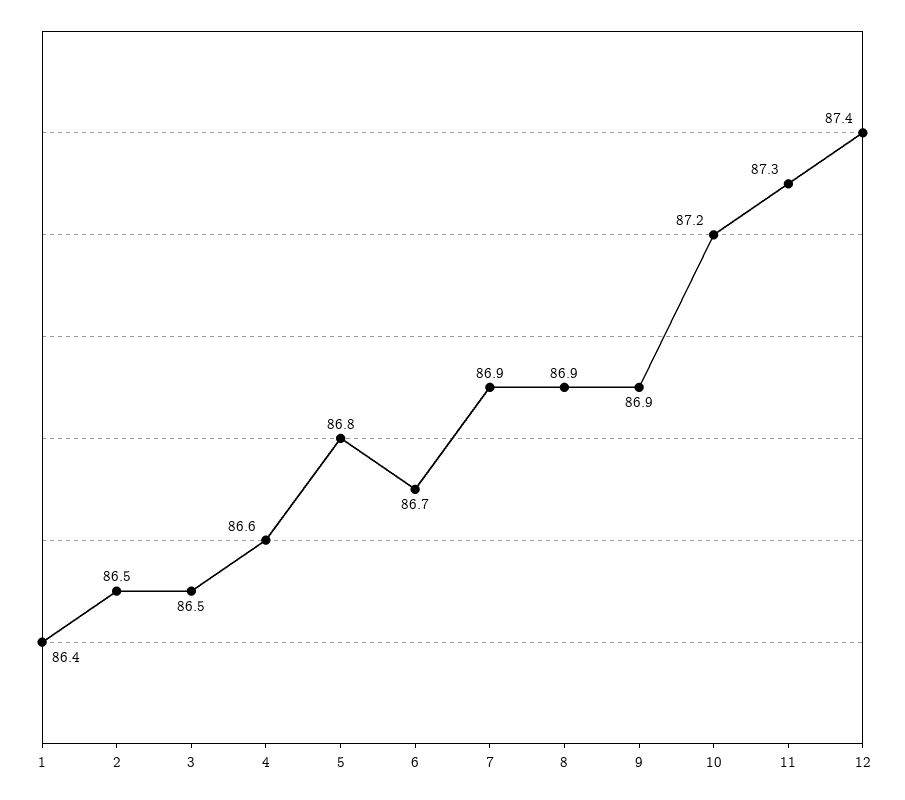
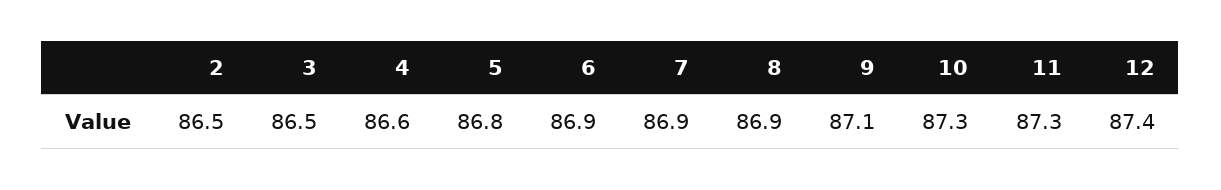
  {
-   "1": 86.4,
    "2": 86.5,
    "3": 86.5,
    "4": 86.6,
    "5": 86.8,
-   "6": 86.7,
+   "6": 86.9,
    "7": 86.9,
    "8": 86.9,
-   "9": 86.9,
+   "9": 87.1,
-   "10": 87.2,
+   "10": 87.3,
    "11": 87.3,
    "12": 87.4
  }

